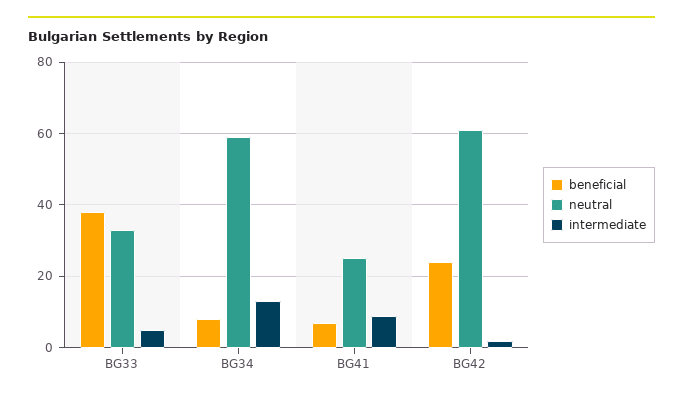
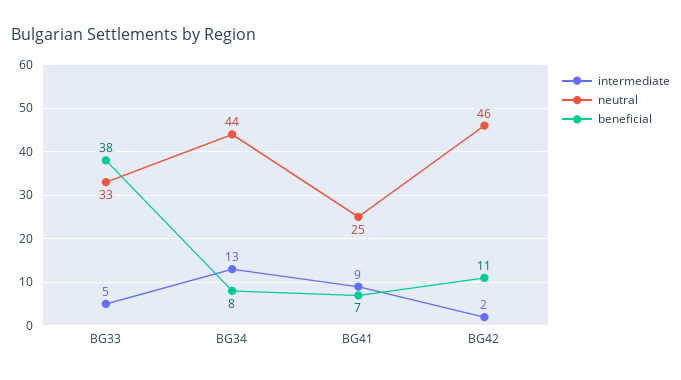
  {
    "beneficial": {
      "BG33": 38,
      "BG34": 8,
      "BG41": 7,
-     "BG42": 25
+     "BG42": 11
    },
    "neutral": {
      "BG33": 33,
-     "BG34": 60,
+     "BG34": 44,
      "BG41": 25,
-     "BG42": 60
+     "BG42": 46
    },
    "intermediate": {
      "BG33": 5,
      "BG34": 13,
      "BG41": 9,
      "BG42": 2
    }
  }

